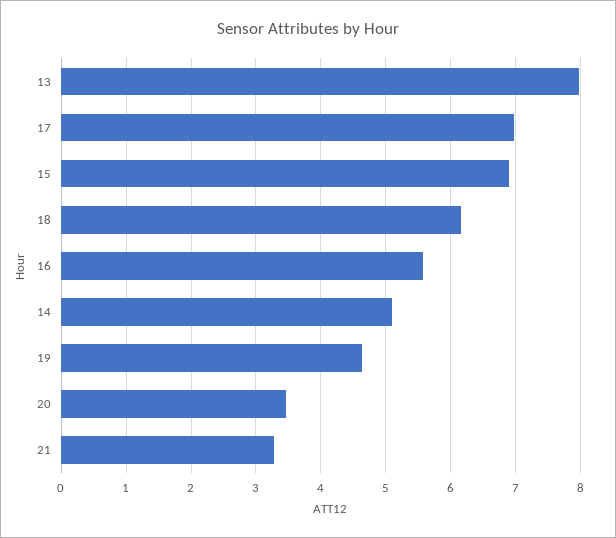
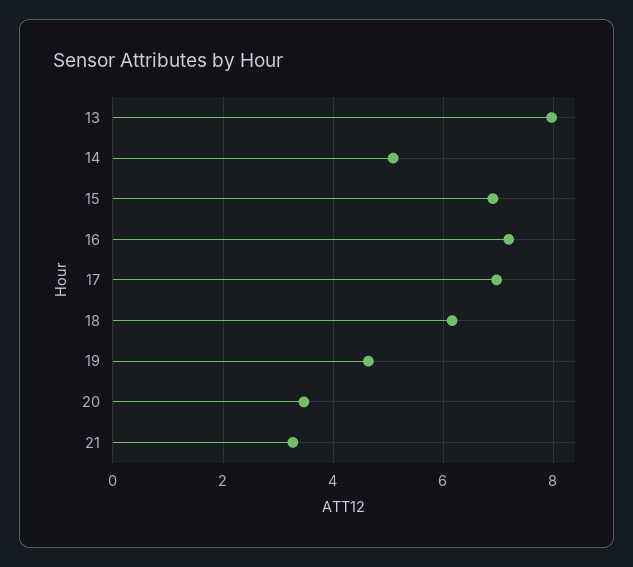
  {
    "13": 8,
    "17": 7,
    "15": 6.9,
    "18": 6.2,
-   "16": 5.6,
+   "16": 7.2,
    "14": 5.1,
    "19": 4.6,
    "20": 3.5,
    "21": 3.3
  }

